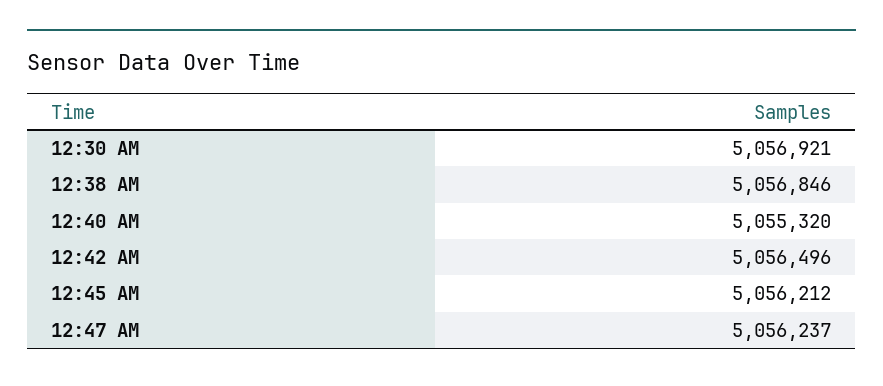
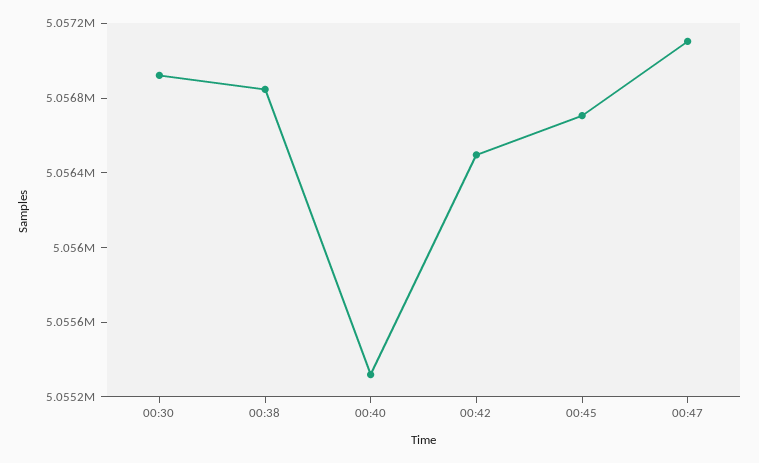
  {
    "12:30 AM": 5056921,
    "12:38 AM": 5056846,
    "12:40 AM": 5055320,
    "12:42 AM": 5056496,
-   "12:45 AM": 5056212,
+   "12:45 AM": 5056700,
-   "12:47 AM": 5056237
+   "12:47 AM": 5057100
  }

